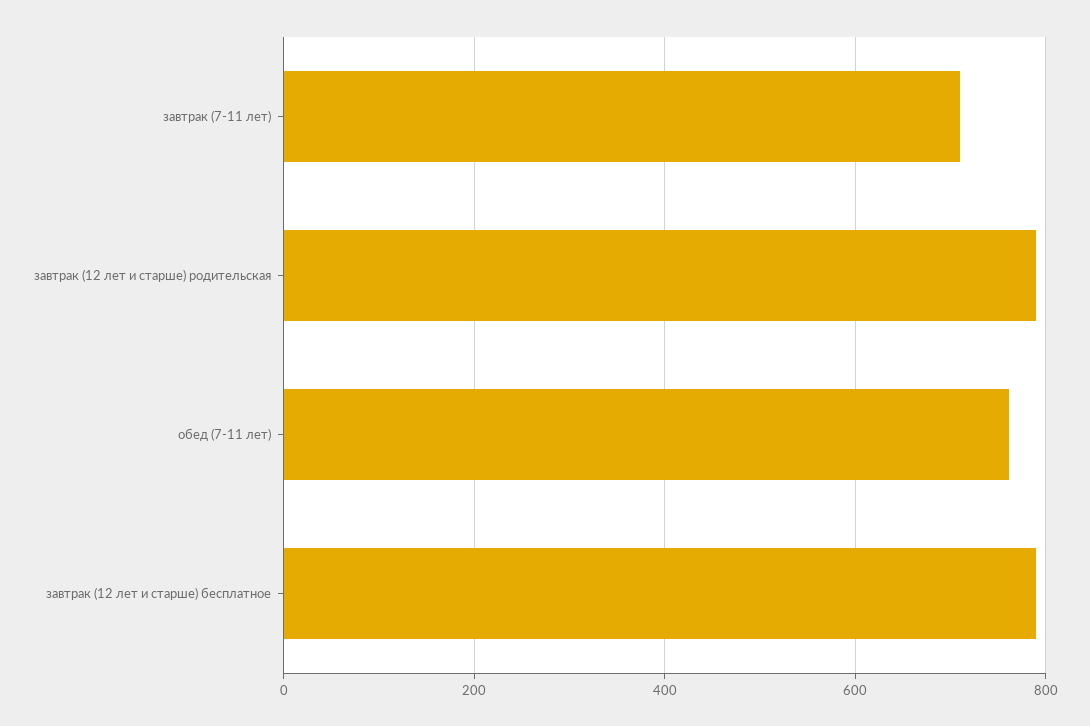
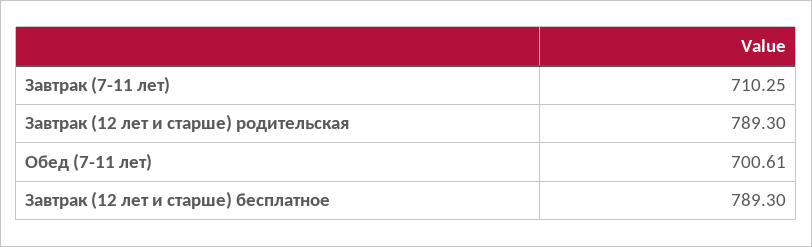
  {
    "завтрак (7-11 лет)": 710.25,
    "завтрак (12 лет и старше) родительская": 789.3,
-   "обед (7-11 лет)": 760,
+   "обед (7-11 лет)": 700.61,
    "завтрак (12 лет и старше) бесплатное": 789.3
  }

